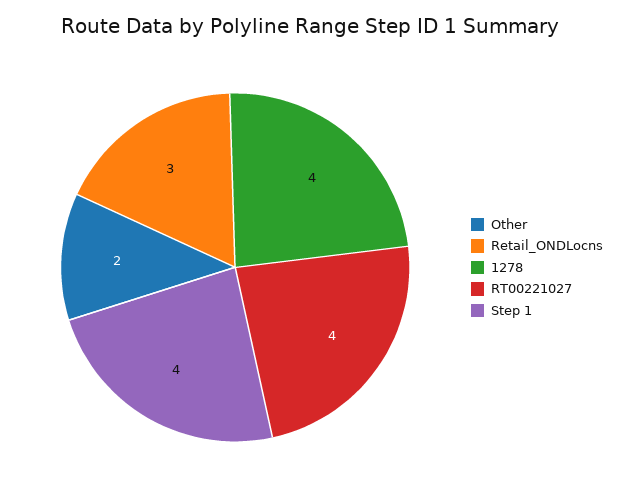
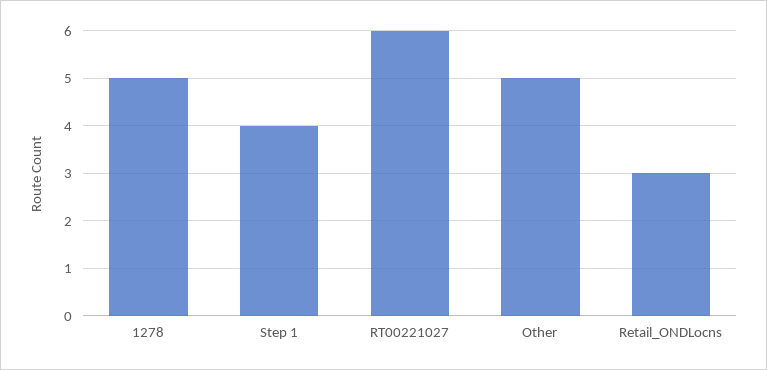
  {
-   "Other": 2,
+   "Other": 5,
    "Retail_ONDLocns": 3,
-   "1278": 4,
+   "1278": 5,
-   "RT00221027": 4,
+   "RT00221027": 6,
    "Step 1": 4
  }

